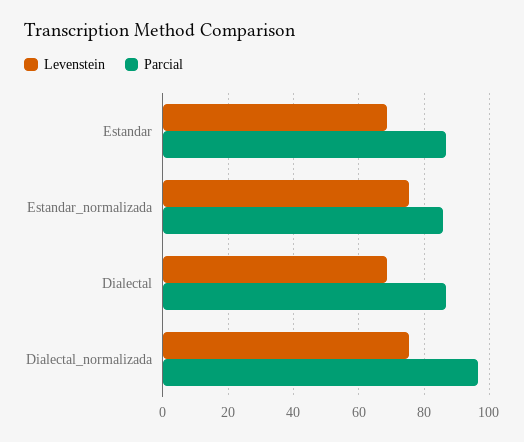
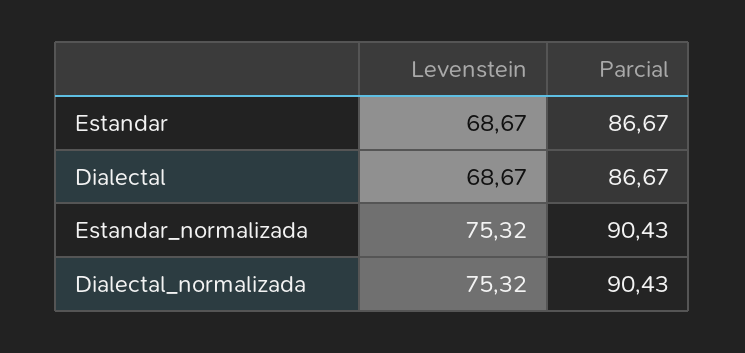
  {
    "Levenstein": {
      "Estandar": 68.67,
      "Estandar_normalizada": 75.32,
      "Dialectal": 68.67,
      "Dialectal_normalizada": 75.32
    },
    "Parcial": {
      "Estandar": 86.67,
-     "Estandar_normalizada": 86,
+     "Estandar_normalizada": 90.43,
      "Dialectal": 86.67,
-     "Dialectal_normalizada": 96
+     "Dialectal_normalizada": 90.43
    }
  }

